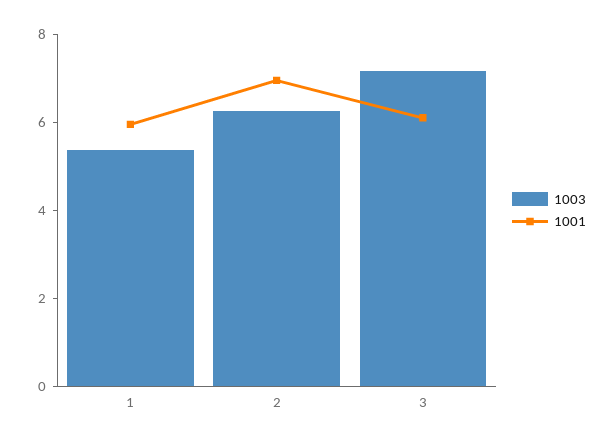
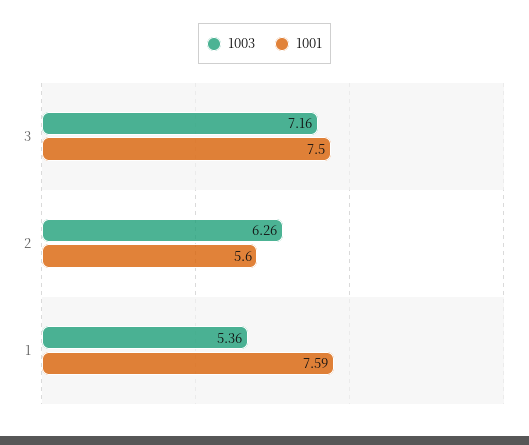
  {
    "1003": {
      "1": 5.36,
      "2": 6.26,
      "3": 7.16
    },
    "1001": {
-     "1": 6,
+     "1": 7.59,
-     "2": 7,
+     "2": 5.6,
-     "3": 6
+     "3": 7.5
    }
  }

